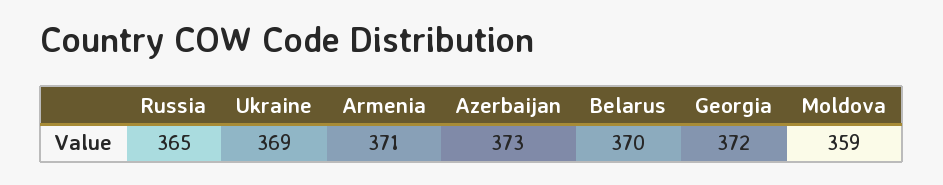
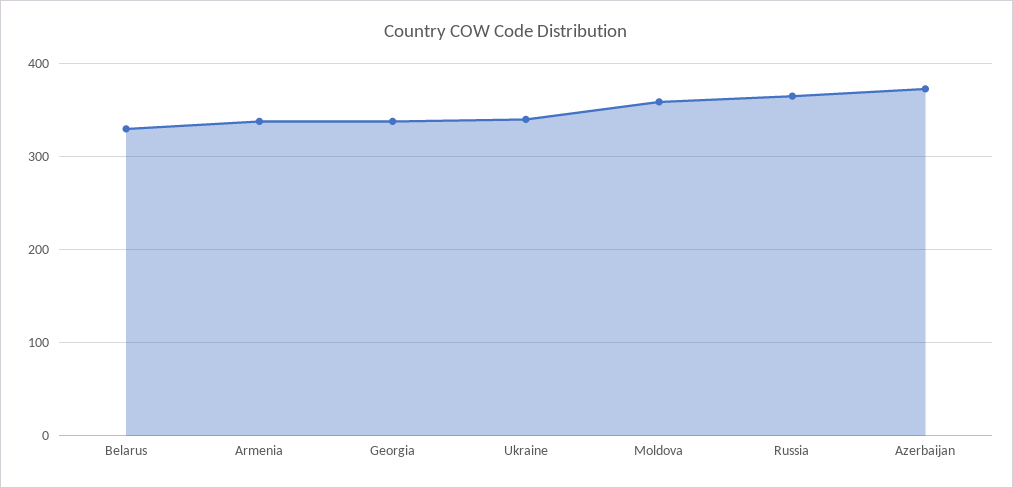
  {
    "Russia": 365,
-   "Ukraine": 369,
+   "Ukraine": 340,
-   "Armenia": 371,
+   "Armenia": 340,
    "Azerbaijan": 373,
-   "Belarus": 370,
+   "Belarus": 330,
-   "Georgia": 372,
+   "Georgia": 340,
    "Moldova": 359
  }

